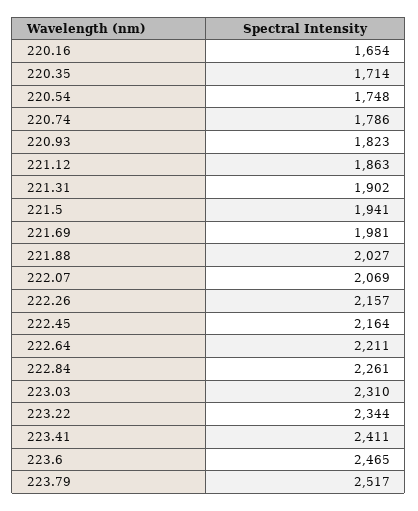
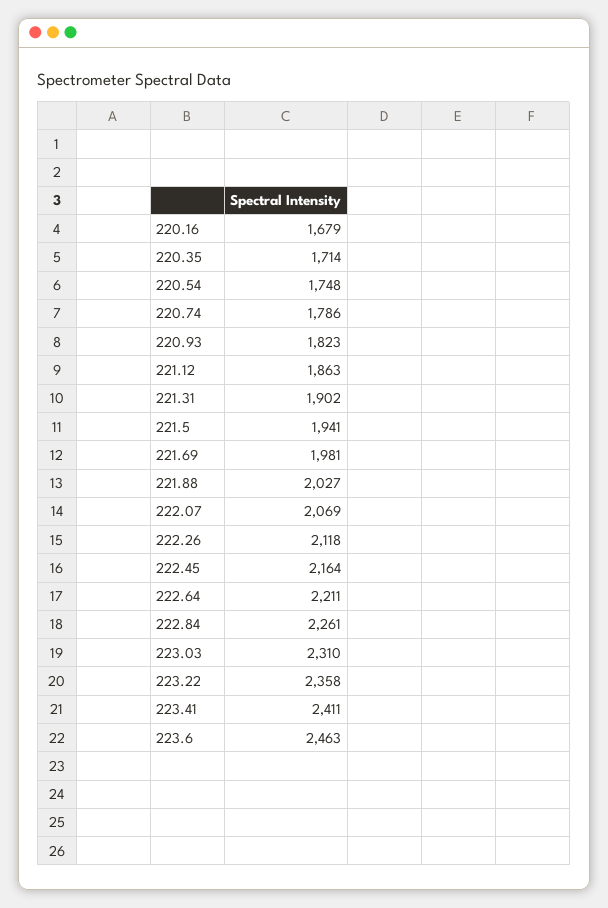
  {
-   "220.16": 1654,
+   "220.16": 1679,
    "220.35": 1714,
    "220.54": 1748,
    "220.74": 1786,
    "220.93": 1823,
    "221.12": 1863,
    "221.31": 1902,
    "221.5": 1941,
    "221.69": 1981,
    "221.88": 2027,
    "222.07": 2069,
-   "222.26": 2157,
+   "222.26": 2118,
    "222.45": 2164,
    "222.64": 2211,
    "222.84": 2261,
    "223.03": 2310,
-   "223.22": 2344,
+   "223.22": 2358,
    "223.41": 2411,
-   "223.6": 2465,
+   "223.6": 2463
-   "223.79": 2517
  }

